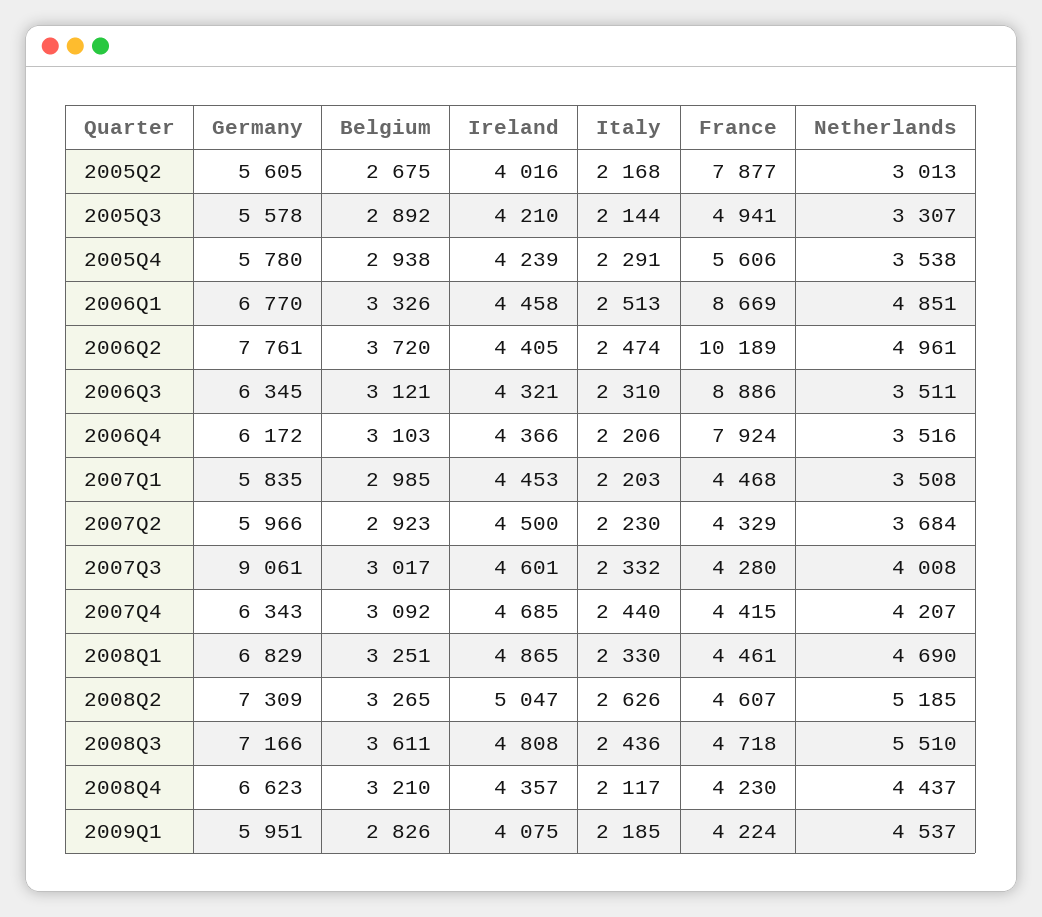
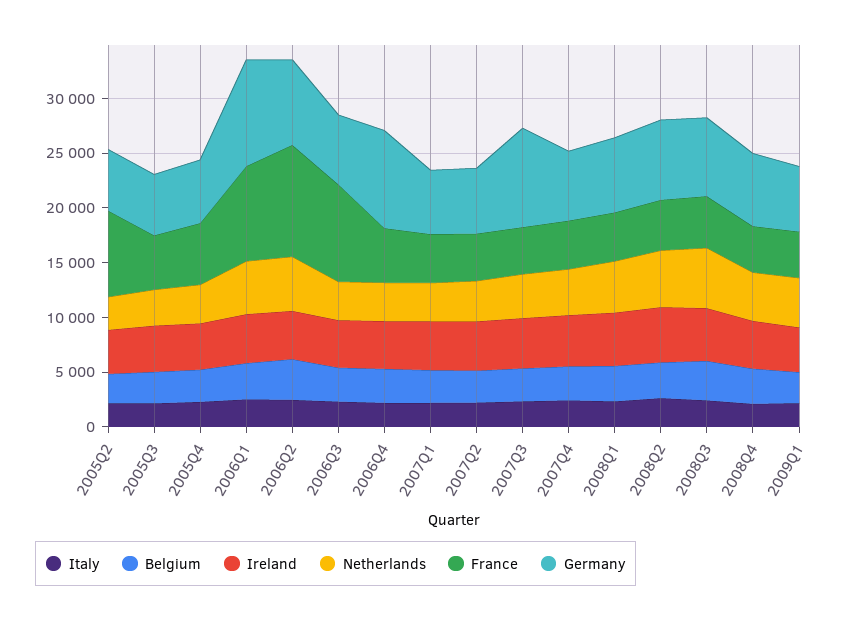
  {
    "Germany": {
      "2005Q2": 5605,
      "2005Q3": 5578,
      "2005Q4": 5780,
-     "2006Q1": 6770,
+     "2006Q1": 10000,
      "2006Q2": 7761,
      "2006Q3": 6345,
-     "2006Q4": 6172,
+     "2006Q4": 9000,
      "2007Q1": 5835,
      "2007Q2": 5966,
      "2007Q3": 9061,
      "2007Q4": 6343,
      "2008Q1": 6829,
      "2008Q2": 7309,
      "2008Q3": 7166,
      "2008Q4": 6623,
      "2009Q1": 5951
    },
    "Belgium": {
      "2005Q2": 2675,
      "2005Q3": 2892,
      "2005Q4": 2938,
      "2006Q1": 3326,
      "2006Q2": 3720,
      "2006Q3": 3121,
      "2006Q4": 3103,
      "2007Q1": 2985,
      "2007Q2": 2923,
      "2007Q3": 3017,
      "2007Q4": 3092,
      "2008Q1": 3251,
      "2008Q2": 3265,
      "2008Q3": 3611,
      "2008Q4": 3210,
      "2009Q1": 2826
    },
    "Ireland": {
      "2005Q2": 4016,
      "2005Q3": 4210,
      "2005Q4": 4239,
      "2006Q1": 4458,
      "2006Q2": 4405,
      "2006Q3": 4321,
      "2006Q4": 4366,
      "2007Q1": 4453,
      "2007Q2": 4500,
      "2007Q3": 4601,
      "2007Q4": 4685,
      "2008Q1": 4865,
      "2008Q2": 5047,
      "2008Q3": 4808,
      "2008Q4": 4357,
      "2009Q1": 4075
    },
    "Italy": {
      "2005Q2": 2168,
      "2005Q3": 2144,
      "2005Q4": 2291,
      "2006Q1": 2513,
      "2006Q2": 2474,
      "2006Q3": 2310,
      "2006Q4": 2206,
      "2007Q1": 2203,
      "2007Q2": 2230,
      "2007Q3": 2332,
      "2007Q4": 2440,
      "2008Q1": 2330,
      "2008Q2": 2626,
      "2008Q3": 2436,
      "2008Q4": 2117,
      "2009Q1": 2185
    },
    "France": {
      "2005Q2": 7877,
      "2005Q3": 4941,
      "2005Q4": 5606,
      "2006Q1": 8669,
      "2006Q2": 10189,
      "2006Q3": 8886,
-     "2006Q4": 7924,
+     "2006Q4": 5000,
      "2007Q1": 4468,
      "2007Q2": 4329,
      "2007Q3": 4280,
      "2007Q4": 4415,
      "2008Q1": 4461,
      "2008Q2": 4607,
      "2008Q3": 4718,
      "2008Q4": 4230,
      "2009Q1": 4224
    },
    "Netherlands": {
      "2005Q2": 3013,
      "2005Q3": 3307,
      "2005Q4": 3538,
      "2006Q1": 4851,
      "2006Q2": 4961,
      "2006Q3": 3511,
      "2006Q4": 3516,
      "2007Q1": 3508,
      "2007Q2": 3684,
      "2007Q3": 4008,
      "2007Q4": 4207,
      "2008Q1": 4690,
      "2008Q2": 5185,
      "2008Q3": 5510,
      "2008Q4": 4437,
      "2009Q1": 4537
    }
  }

